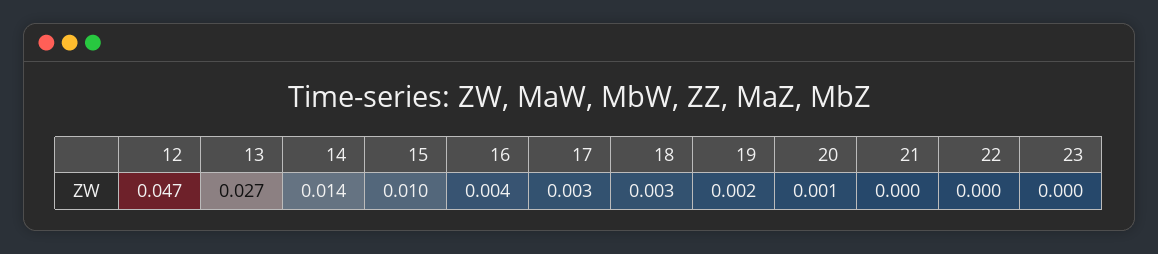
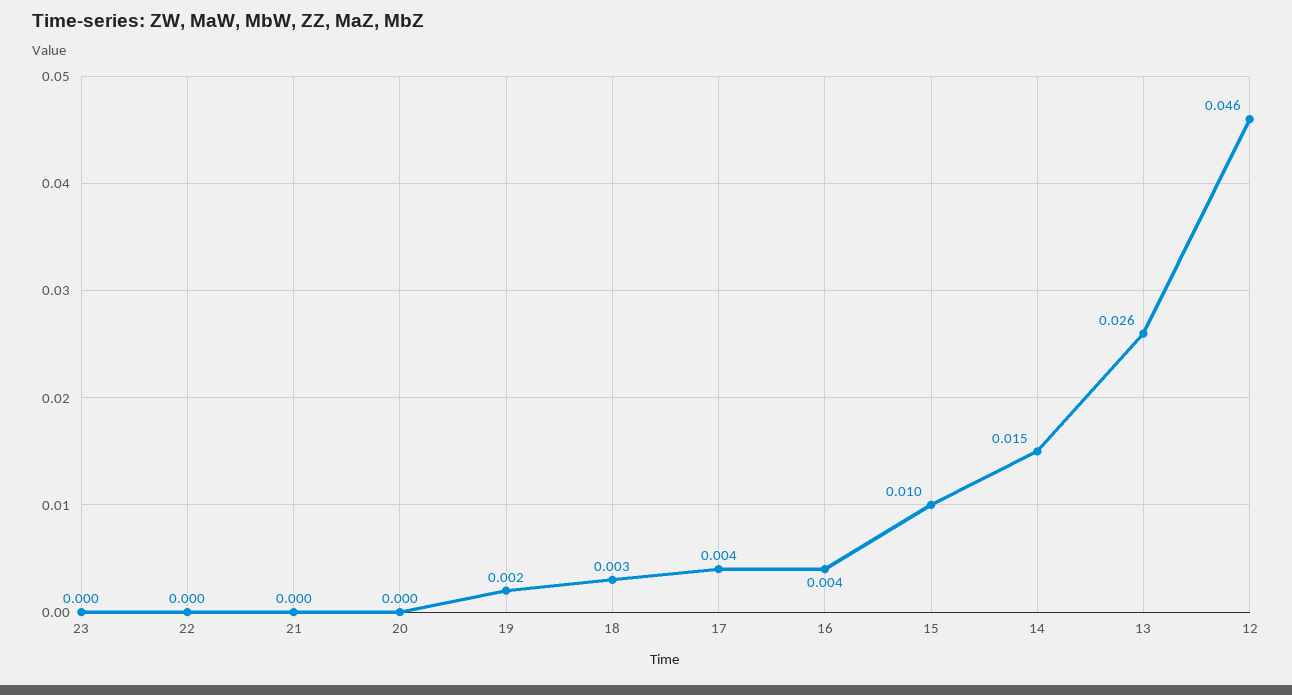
  {
-   "12": 0.047,
+   "12": 0.046,
-   "13": 0.027,
+   "13": 0.026,
-   "14": 0.014,
+   "14": 0.015,
    "15": 0.01,
    "16": 0.004,
-   "17": 0.003,
+   "17": 0.004,
    "18": 0.003,
    "19": 0.002,
-   "20": 0.001,
+   "20": 0,
    "21": 0,
    "22": 0,
    "23": 0
  }

